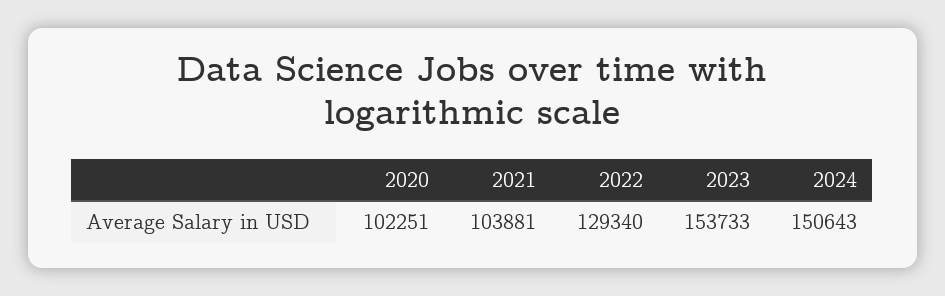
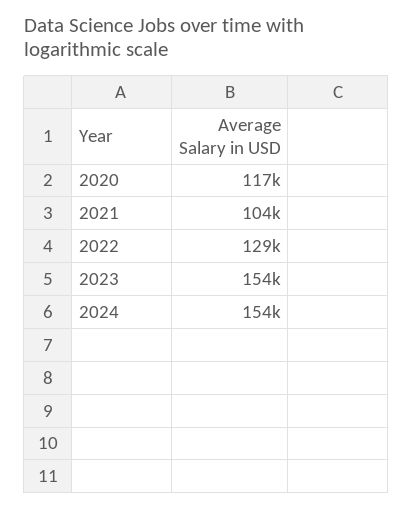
  {
-   "2020": 102251,
+   "2020": 117000,
    "2021": 103881,
    "2022": 129340,
    "2023": 153733,
-   "2024": 150643
+   "2024": 154000
  }

